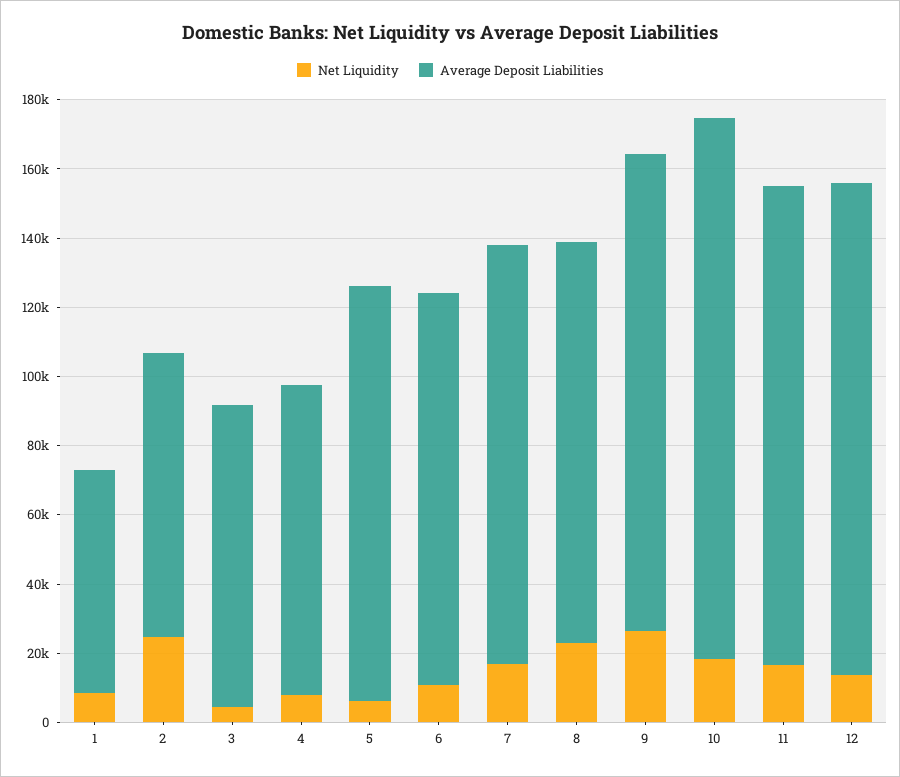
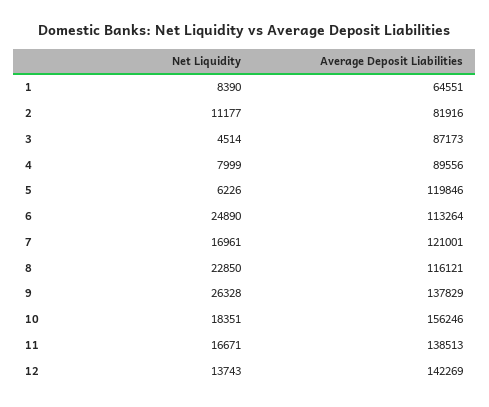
  {
    "Net Liquidity": {
      "1": 8390,
-     "2": 25000,
+     "2": 11177,
      "3": 4514,
      "4": 7999,
      "5": 6226,
-     "6": 10000,
+     "6": 24890,
      "7": 16961,
      "8": 22850,
      "9": 26328,
      "10": 18351,
      "11": 16671,
      "12": 13743
    },
    "Average Deposit Liabilities": {
      "1": 64551,
      "2": 81916,
      "3": 87173,
      "4": 89556,
      "5": 119846,
      "6": 113264,
      "7": 121001,
      "8": 116121,
      "9": 137829,
      "10": 156246,
      "11": 138513,
      "12": 142269
    }
  }

